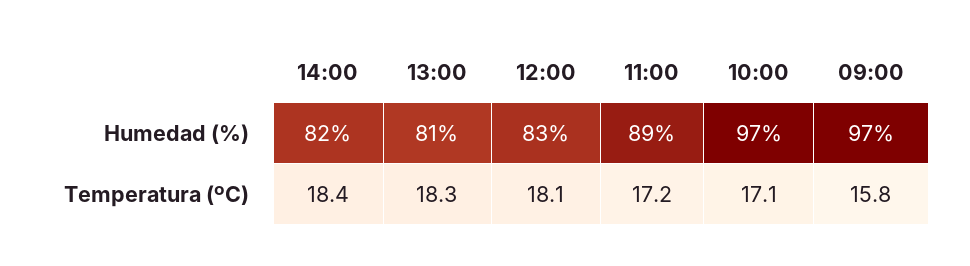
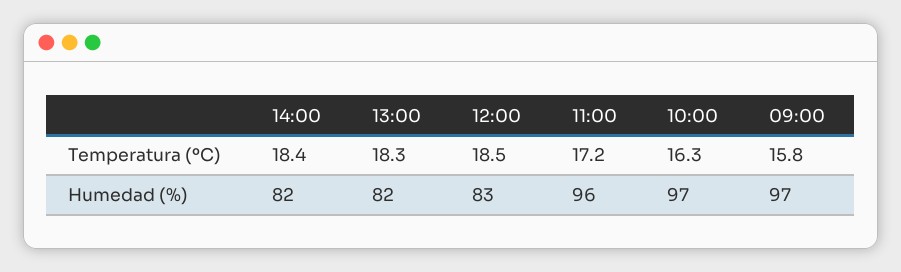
  {
    "14:00": {
      "Humedad (%)": 82,
      "Temperatura (ºC)": 18.4
    },
    "13:00": {
-     "Humedad (%)": 81,
+     "Humedad (%)": 82,
      "Temperatura (ºC)": 18.3
    },
    "12:00": {
      "Humedad (%)": 83,
-     "Temperatura (ºC)": 18.1
+     "Temperatura (ºC)": 18.5
    },
    "11:00": {
-     "Humedad (%)": 89,
+     "Humedad (%)": 96,
      "Temperatura (ºC)": 17.2
    },
    "10:00": {
      "Humedad (%)": 97,
-     "Temperatura (ºC)": 17.1
+     "Temperatura (ºC)": 16.3
    },
    "09:00": {
      "Humedad (%)": 97,
      "Temperatura (ºC)": 15.8
    }
  }

